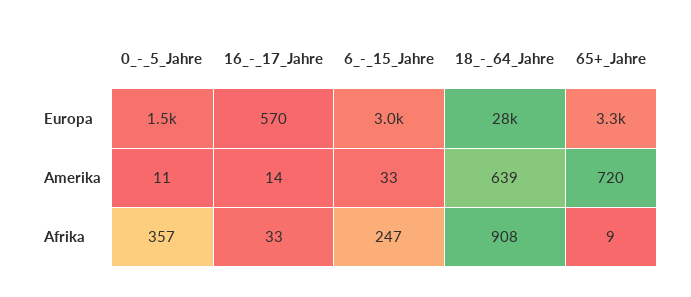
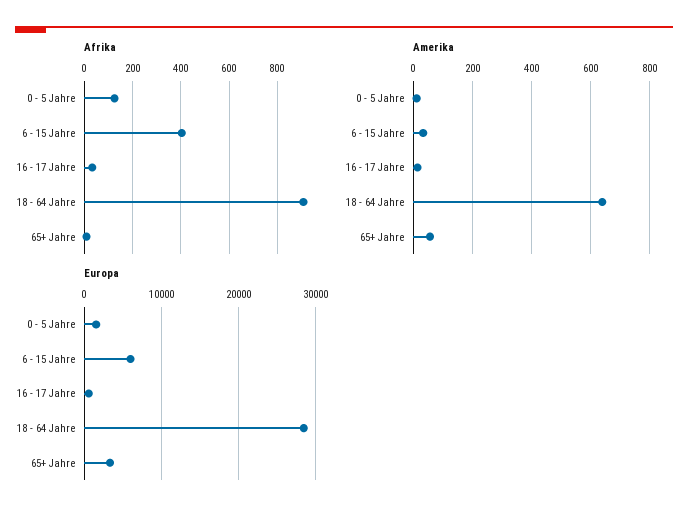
  {
    "Europa": {
      "0_-_5_Jahre": 1500,
      "16_-_17_Jahre": 570,
-     "6_-_15_Jahre": 3000,
+     "6_-_15_Jahre": 6000,
      "18_-_64_Jahre": 28000,
      "65+_Jahre": 3300
    },
    "Amerika": {
      "0_-_5_Jahre": 11,
      "16_-_17_Jahre": 14,
      "6_-_15_Jahre": 33,
      "18_-_64_Jahre": 639,
-     "65+_Jahre": 720
+     "65+_Jahre": 50
    },
    "Afrika": {
-     "0_-_5_Jahre": 357,
+     "0_-_5_Jahre": 125,
      "16_-_17_Jahre": 33,
-     "6_-_15_Jahre": 247,
+     "6_-_15_Jahre": 400,
      "18_-_64_Jahre": 908,
      "65+_Jahre": 9
    }
  }

